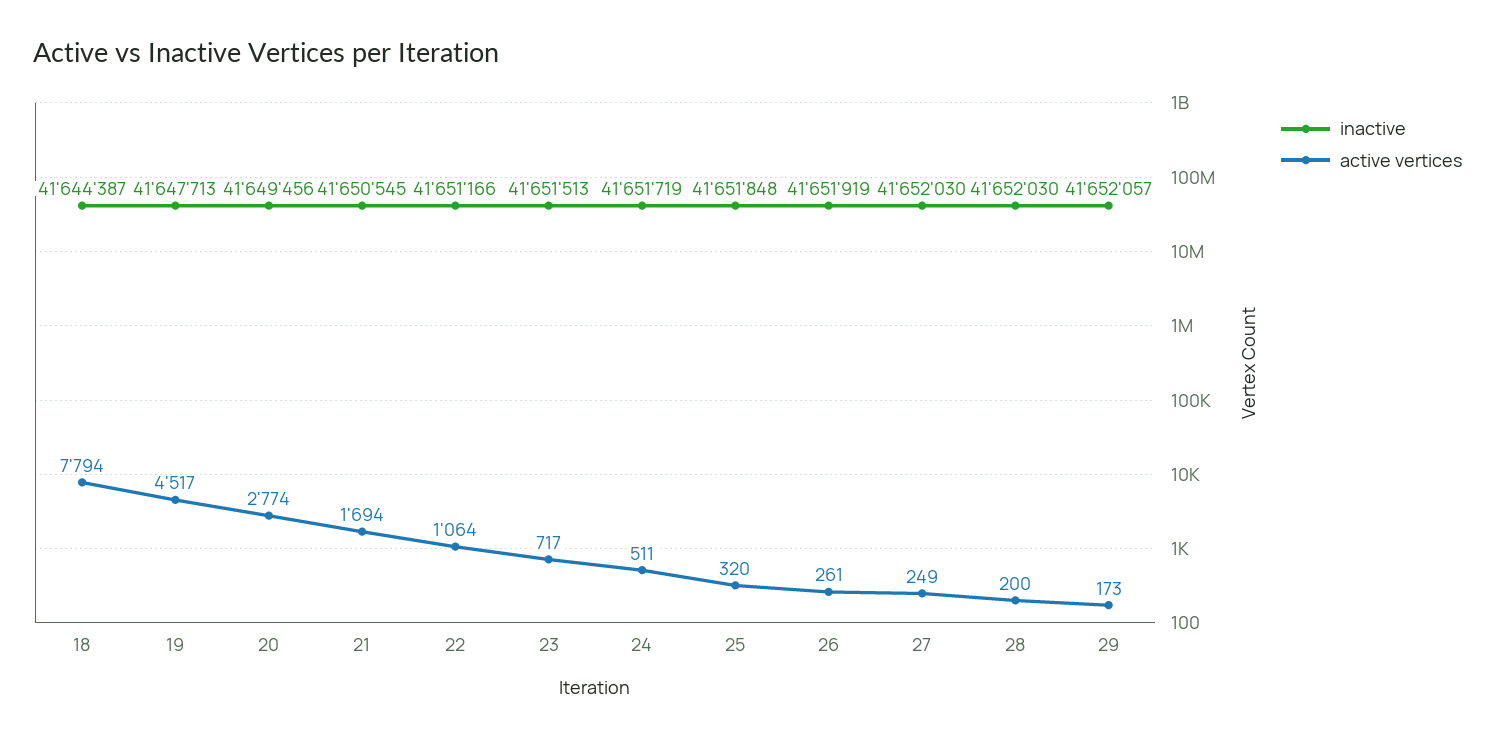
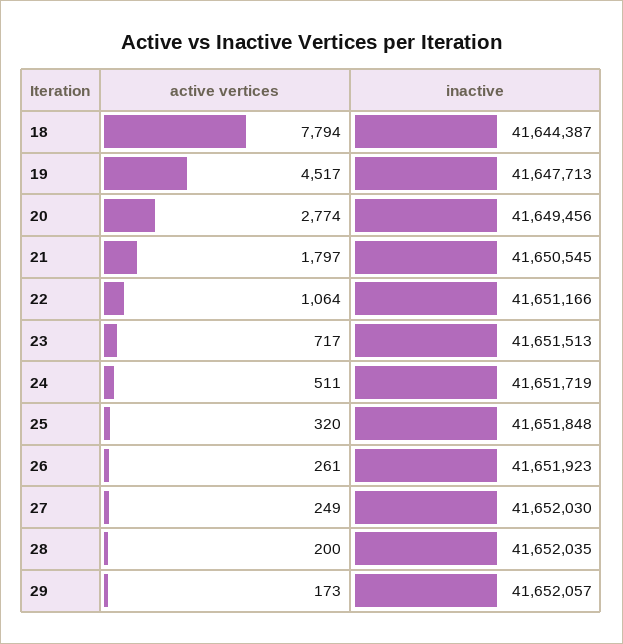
  {
    "inactive": {
      "18": 41644387,
      "19": 41647713,
      "20": 41649456,
      "21": 41650545,
      "22": 41651166,
      "23": 41651513,
      "24": 41651719,
      "25": 41651848,
-     "26": 41651919,
+     "26": 41651923,
      "27": 41652030,
-     "28": 41652030,
+     "28": 41652035,
      "29": 41652057
    },
    "active vertices": {
      "18": 7794,
      "19": 4517,
      "20": 2774,
-     "21": 1694,
+     "21": 1797,
      "22": 1064,
      "23": 717,
      "24": 511,
      "25": 320,
      "26": 261,
      "27": 249,
      "28": 200,
      "29": 173
    }
  }

